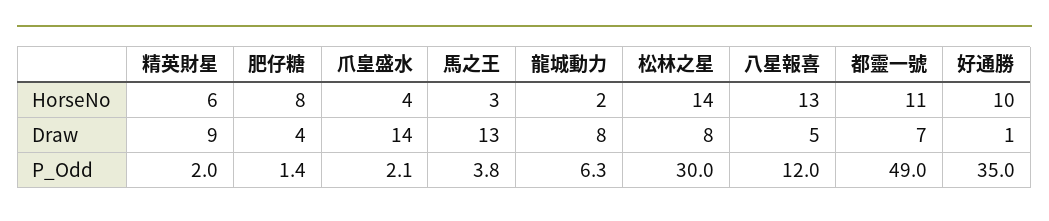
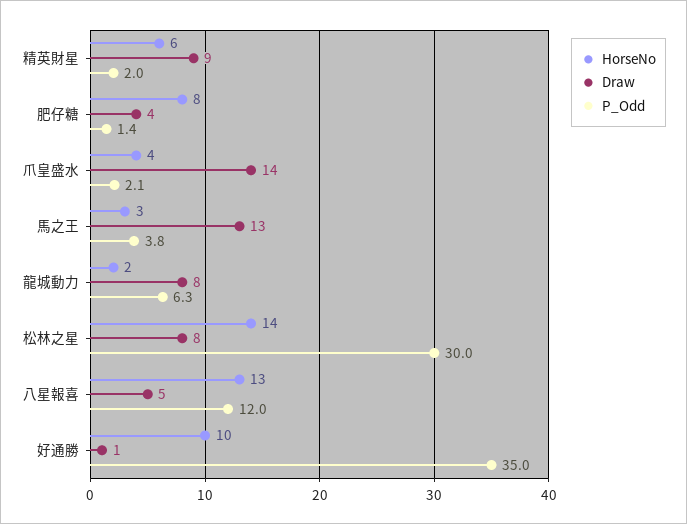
  {
    "HorseNo": {
      "精英財星": 6,
      "肥仔糖": 8,
      "爪皇盛水": 4,
      "馬之王": 3,
      "龍城動力": 2,
      "松林之星": 14,
      "八星報喜": 13,
-     "都靈一號": 11,
      "好通勝": 10
    },
    "Draw": {
      "精英財星": 9,
      "肥仔糖": 4,
      "爪皇盛水": 14,
      "馬之王": 13,
      "龍城動力": 8,
      "松林之星": 8,
      "八星報喜": 5,
-     "都靈一號": 7,
      "好通勝": 1
    },
    "P_Odd": {
      "精英財星": 2,
      "肥仔糖": 1.4,
      "爪皇盛水": 2.1,
      "馬之王": 3.8,
      "龍城動力": 6.3,
      "松林之星": 30,
      "八星報喜": 12,
-     "都靈一號": 49,
      "好通勝": 35
    }
  }

